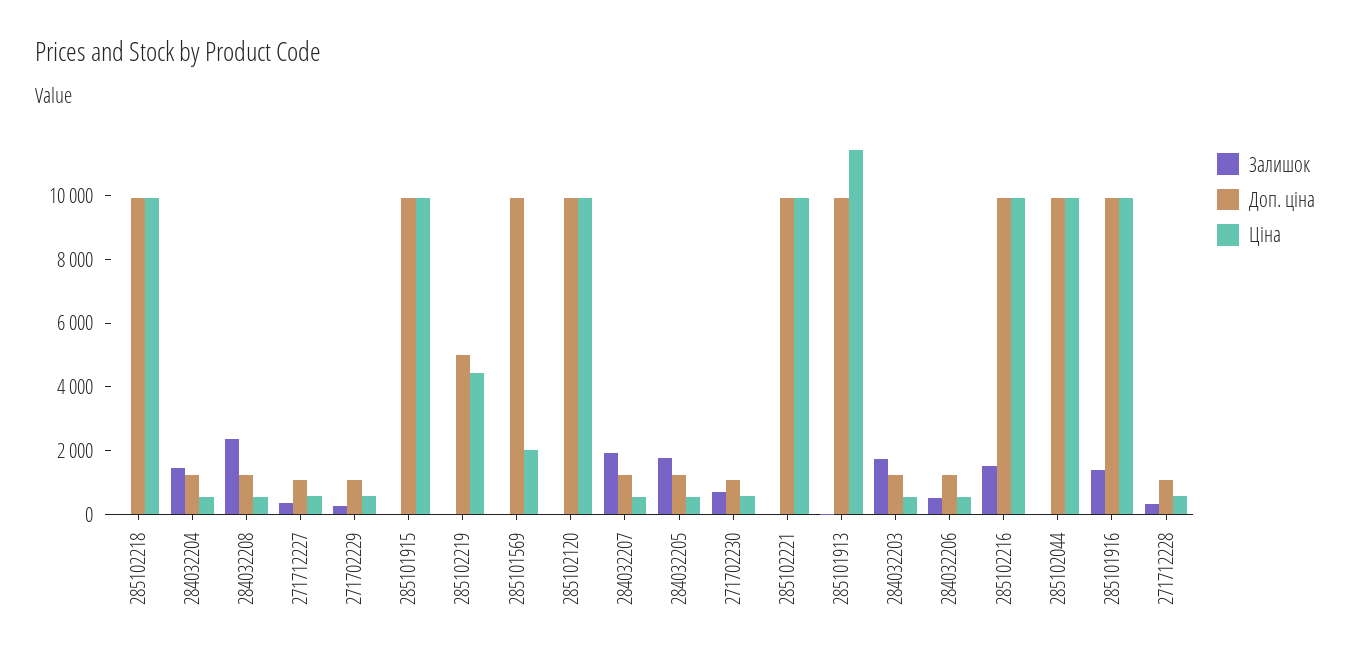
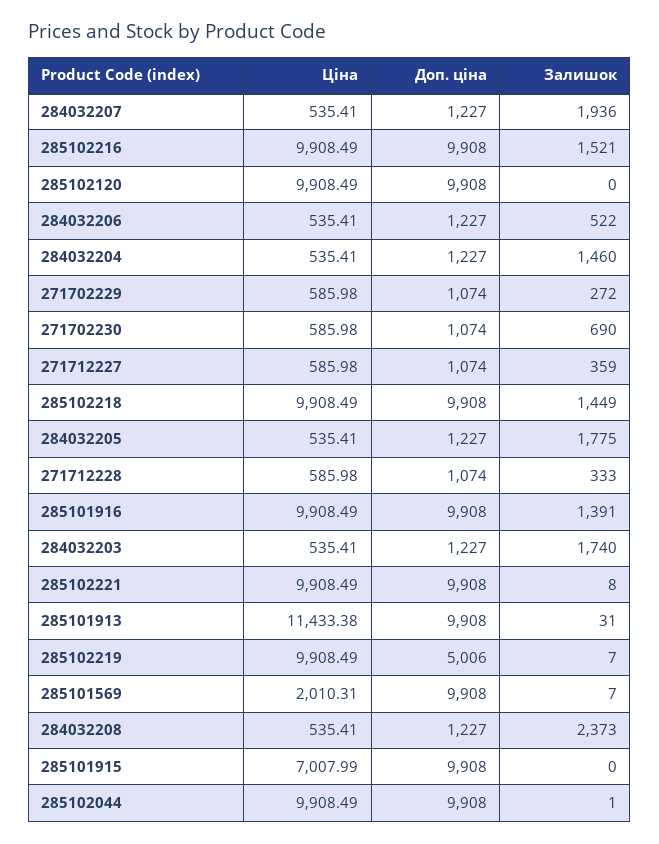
  {
    "Залишок": {
-     "285102218": 0,
+     "285102218": 1449,
      "284032204": 1460,
      "284032208": 2373,
      "271712227": 359,
      "271702229": 272,
      "285101915": 0,
      "285102219": 7,
      "285101569": 7,
      "285102120": 0,
      "284032207": 1936,
      "284032205": 1775,
      "271702230": 690,
      "285102221": 8,
      "285101913": 31,
      "284032203": 1740,
      "284032206": 522,
      "285102216": 1521,
      "285102044": 1,
      "285101916": 1391,
      "271712228": 333
    },
    "Доп. ціна": {
      "285102218": 9908,
      "284032204": 1227,
      "284032208": 1227,
      "271712227": 1074,
      "271702229": 1074,
      "285101915": 9908,
      "285102219": 5006,
      "285101569": 9908,
      "285102120": 9908,
      "284032207": 1227,
      "284032205": 1227,
      "271702230": 1074,
      "285102221": 9908,
      "285101913": 9908,
      "284032203": 1227,
      "284032206": 1227,
      "285102216": 9908,
      "285102044": 9908,
      "285101916": 9908,
      "271712228": 1074
    },
    "Ціна": {
      "285102218": 9908.49,
      "284032204": 535.41,
      "284032208": 535.41,
      "271712227": 585.98,
      "271702229": 585.98,
-     "285101915": 10000,
+     "285101915": 7007.99,
-     "285102219": 4500,
+     "285102219": 9908.49,
      "285101569": 2010.31,
      "285102120": 9908.49,
      "284032207": 535.41,
      "284032205": 535.41,
      "271702230": 585.98,
      "285102221": 9908.49,
      "285101913": 11433.38,
      "284032203": 535.41,
      "284032206": 535.41,
      "285102216": 9908.49,
      "285102044": 9908.49,
      "285101916": 9908.49,
      "271712228": 585.98
    }
  }

